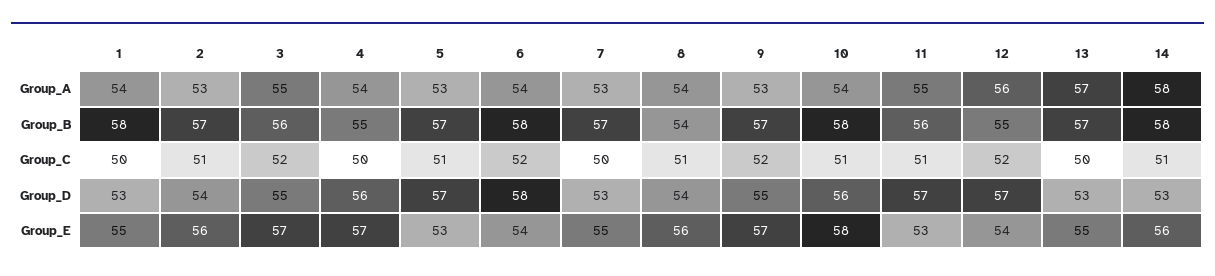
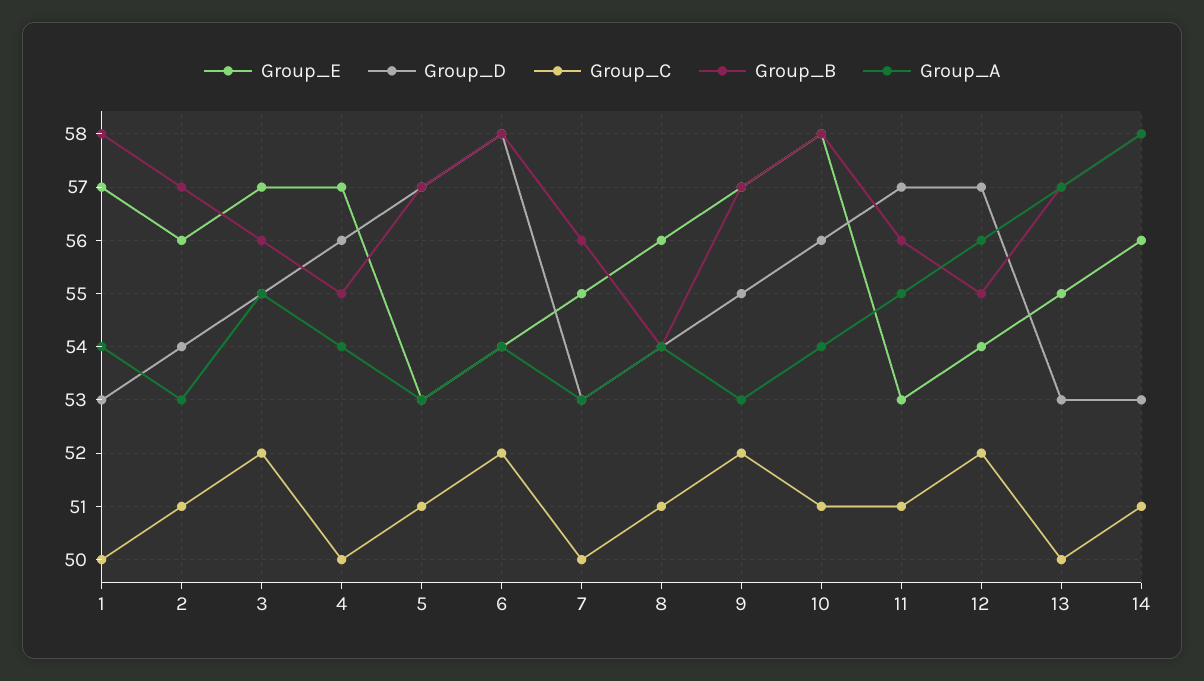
  {
    "Group_A": {
      "1": 54,
      "2": 53,
      "3": 55,
      "4": 54,
      "5": 53,
      "6": 54,
      "7": 53,
      "8": 54,
      "9": 53,
      "10": 54,
      "11": 55,
      "12": 56,
      "13": 57,
      "14": 58
    },
    "Group_B": {
      "1": 58,
      "2": 57,
      "3": 56,
      "4": 55,
      "5": 57,
      "6": 58,
-     "7": 57,
+     "7": 56,
      "8": 54,
      "9": 57,
      "10": 58,
      "11": 56,
      "12": 55,
      "13": 57,
      "14": 58
    },
    "Group_C": {
      "1": 50,
      "2": 51,
      "3": 52,
      "4": 50,
      "5": 51,
      "6": 52,
      "7": 50,
      "8": 51,
      "9": 52,
      "10": 51,
      "11": 51,
      "12": 52,
      "13": 50,
      "14": 51
    },
    "Group_D": {
      "1": 53,
      "2": 54,
      "3": 55,
      "4": 56,
      "5": 57,
      "6": 58,
      "7": 53,
      "8": 54,
      "9": 55,
      "10": 56,
      "11": 57,
      "12": 57,
      "13": 53,
      "14": 53
    },
    "Group_E": {
-     "1": 55,
+     "1": 57,
      "2": 56,
      "3": 57,
      "4": 57,
      "5": 53,
      "6": 54,
      "7": 55,
      "8": 56,
      "9": 57,
      "10": 58,
      "11": 53,
      "12": 54,
      "13": 55,
      "14": 56
    }
  }

